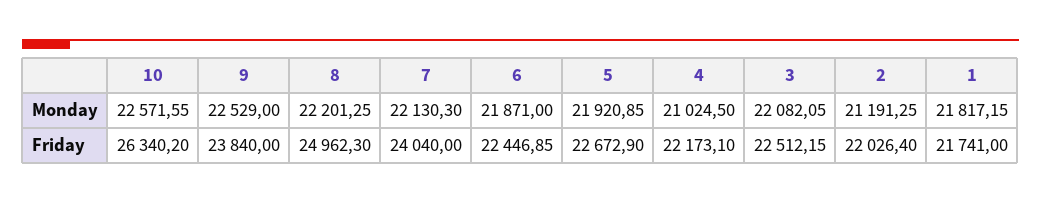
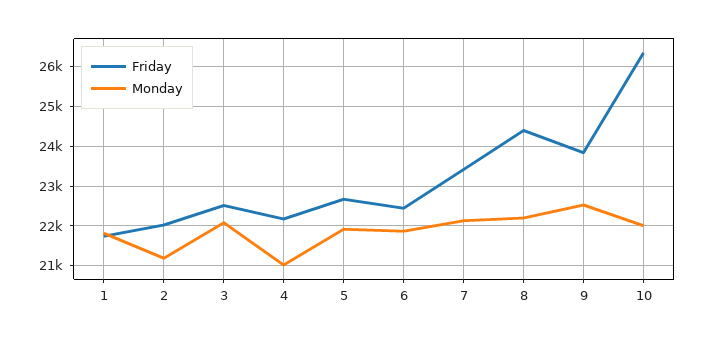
  {
    "Monday": {
-     "10": 22571.55,
+     "10": 22000,
      "9": 22529,
      "8": 22201.25,
      "7": 22130.3,
      "6": 21871,
      "5": 21920.85,
      "4": 21024.5,
      "3": 22082.05,
      "2": 21191.25,
      "1": 21817.15
    },
    "Friday": {
      "10": 26340.2,
      "9": 23840,
-     "8": 24962.3,
+     "8": 24400,
-     "7": 24040,
+     "7": 23400,
      "6": 22446.85,
      "5": 22672.9,
      "4": 22173.1,
      "3": 22512.15,
      "2": 22026.4,
      "1": 21741
    }
  }

